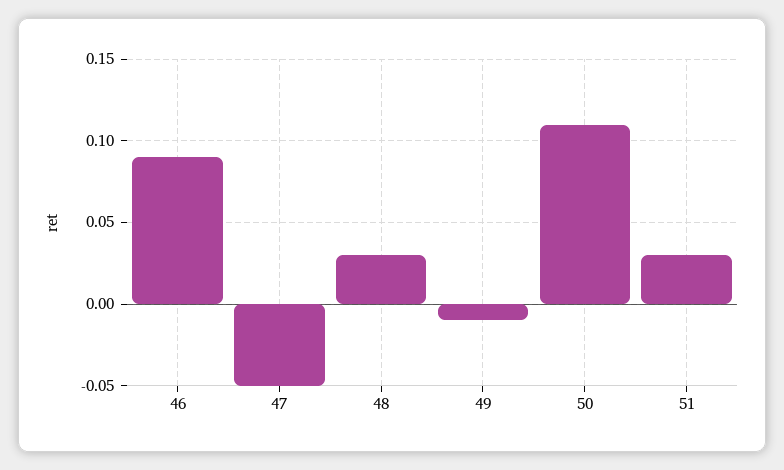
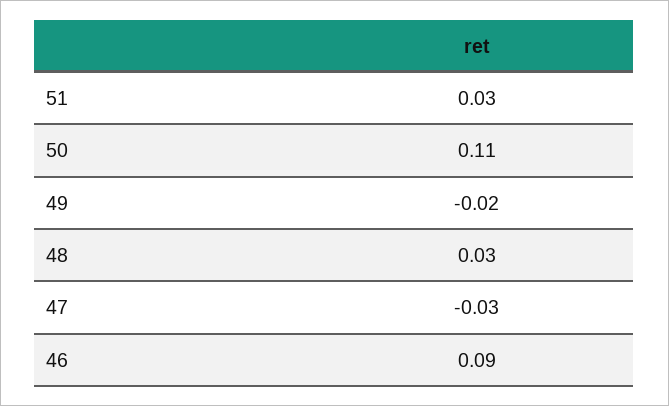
  {
    "46": 0.09,
-   "47": -0.05,
+   "47": -0.03,
    "48": 0.03,
-   "49": -0.01,
+   "49": -0.02,
    "50": 0.11,
    "51": 0.03
  }

